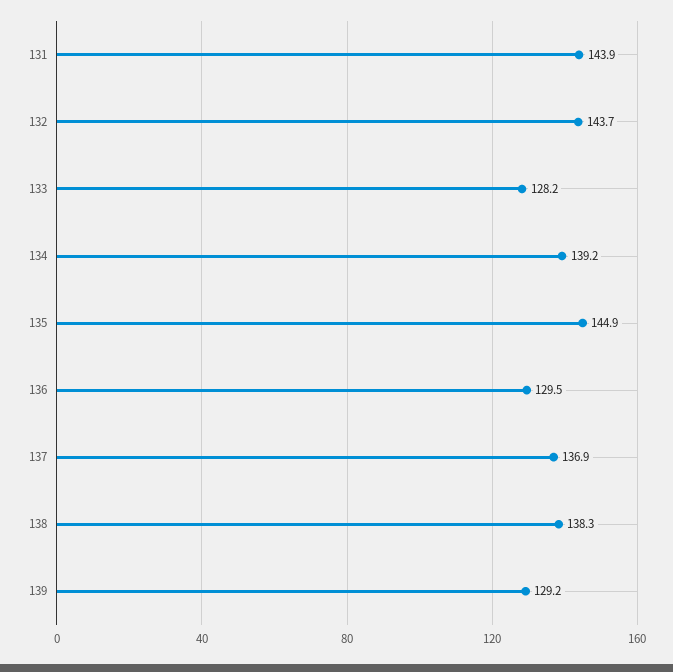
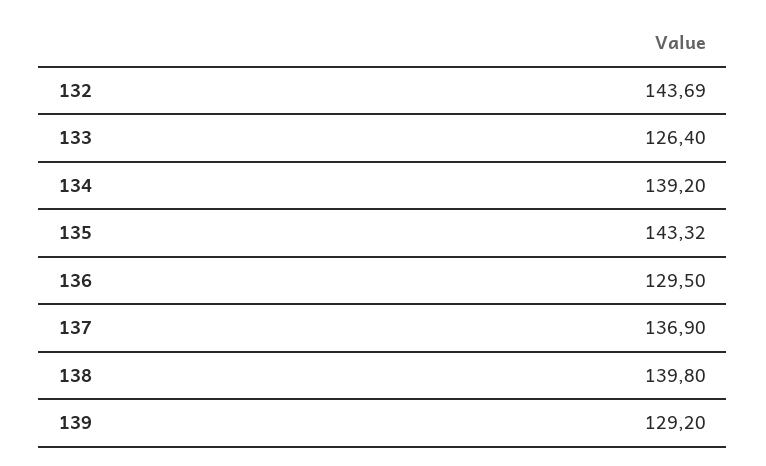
  {
-   "131": 143.9,
    "132": 143.69,
-   "133": 128.2,
+   "133": 126.4,
    "134": 139.2,
-   "135": 144.9,
+   "135": 143.32,
    "136": 129.5,
    "137": 136.9,
-   "138": 138.3,
+   "138": 139.8,
    "139": 129.2
  }

